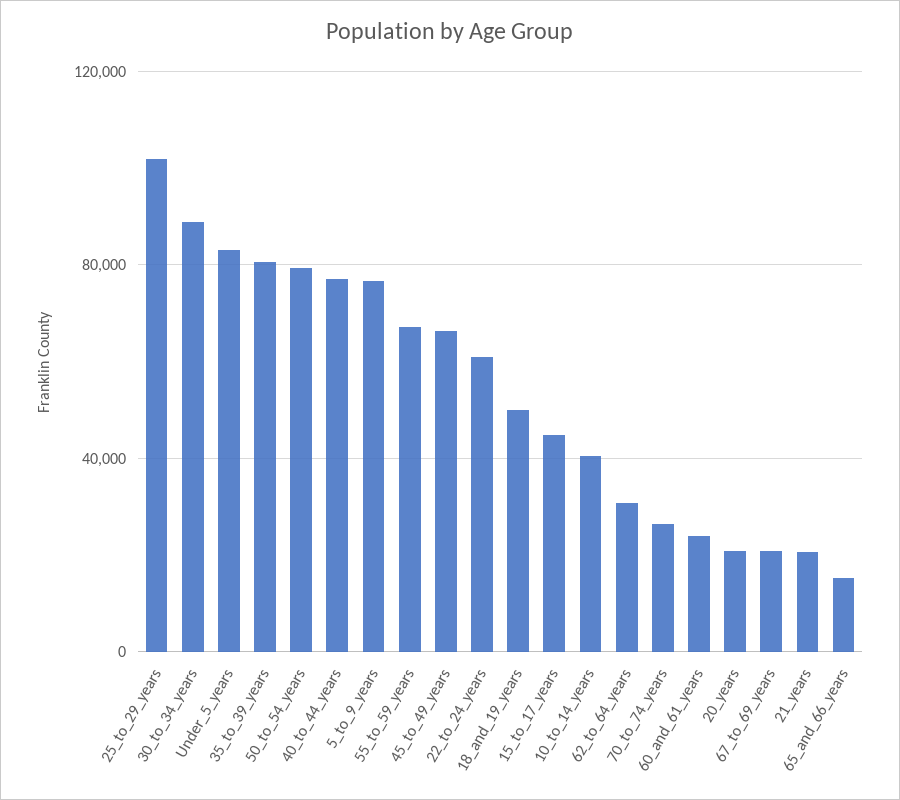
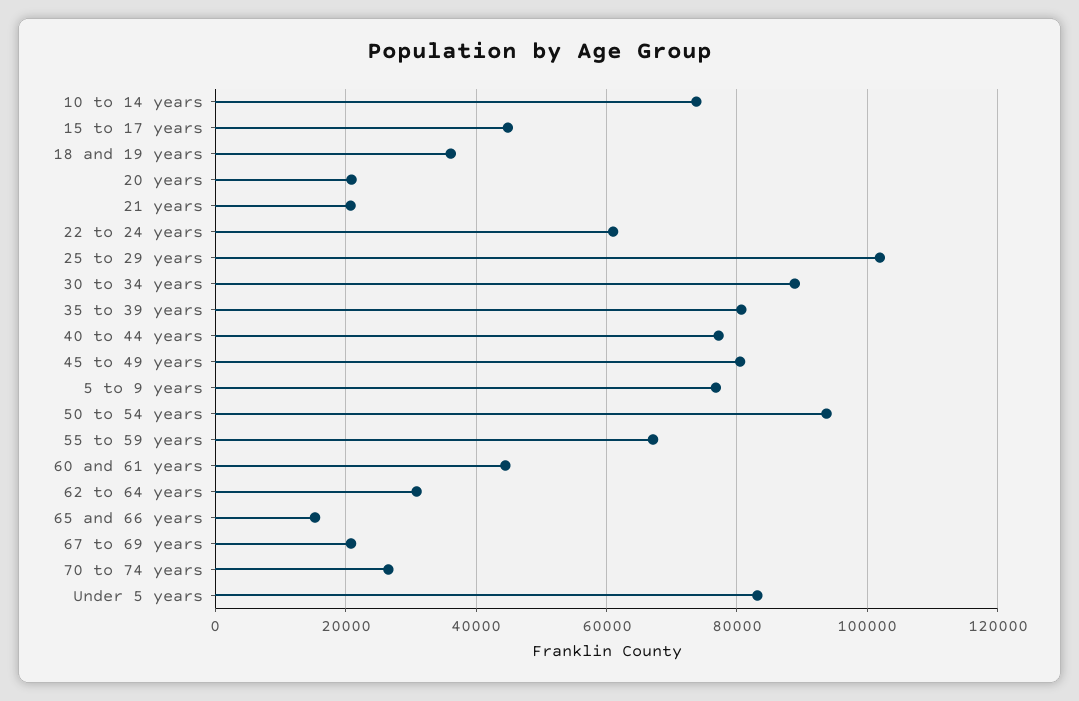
  {
    "25_to_29_years": 102000,
    "30_to_34_years": 88000,
    "Under_5_years": 84000,
    "35_to_39_years": 80000,
-   "50_to_54_years": 80000,
+   "50_to_54_years": 94000,
    "40_to_44_years": 78000,
    "5_to_9_years": 76000,
    "55_to_59_years": 68000,
-   "45_to_49_years": 65000,
+   "45_to_49_years": 80000,
    "22_to_24_years": 62000,
-   "18_and_19_years": 50000,
+   "18_and_19_years": 36000,
    "15_to_17_years": 44000,
-   "10_to_14_years": 40000,
+   "10_to_14_years": 74000,
    "62_to_64_years": 30000,
    "70_to_74_years": 26000,
-   "60_and_61_years": 25000,
+   "60_and_61_years": 44000,
    "20_years": 20000,
    "67_to_69_years": 20000,
    "21_years": 20000,
    "65_and_66_years": 16000
  }

